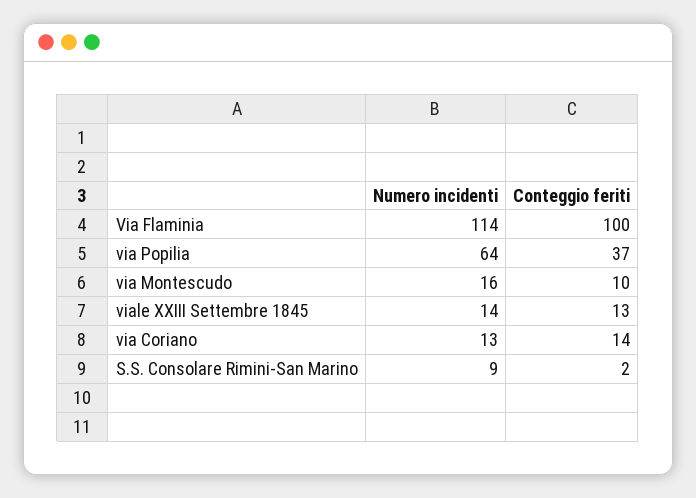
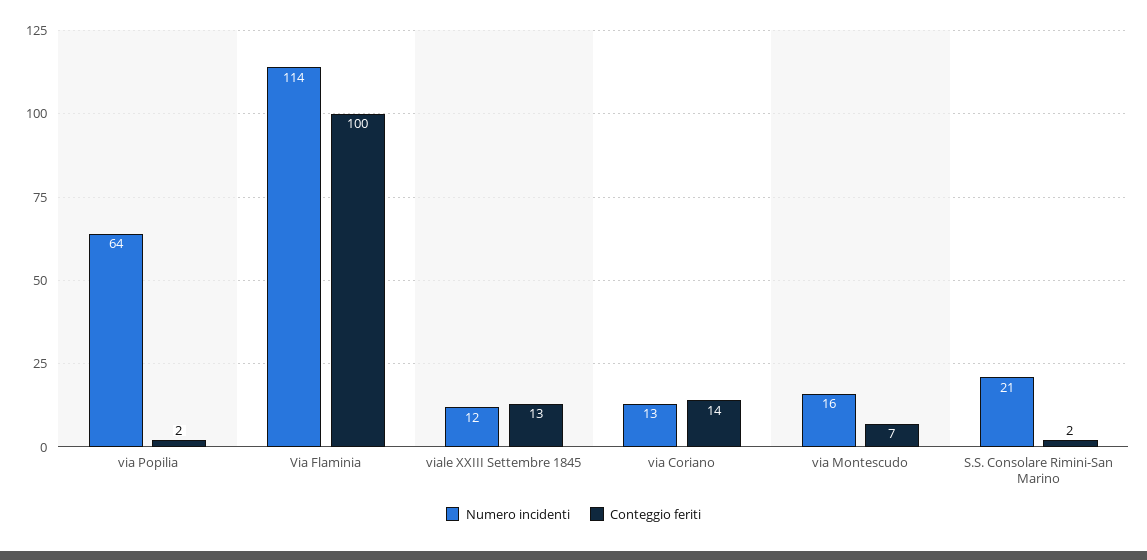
  {
    "Numero incidenti": {
      "Via Flaminia": 114,
      "via Popilia": 64,
      "via Montescudo": 16,
-     "viale XXIII Settembre 1845": 14,
+     "viale XXIII Settembre 1845": 12,
      "via Coriano": 13,
-     "S.S. Consolare Rimini-San Marino": 9
+     "S.S. Consolare Rimini-San Marino": 21
    },
    "Conteggio feriti": {
      "Via Flaminia": 100,
-     "via Popilia": 37,
+     "via Popilia": 2,
-     "via Montescudo": 10,
+     "via Montescudo": 7,
      "viale XXIII Settembre 1845": 13,
      "via Coriano": 14,
      "S.S. Consolare Rimini-San Marino": 2
    }
  }

